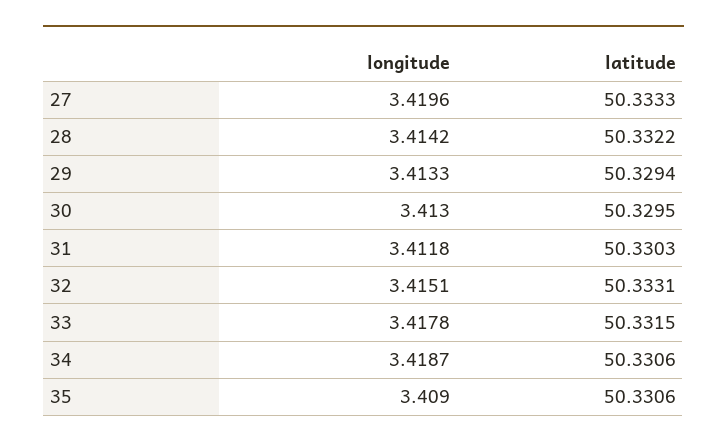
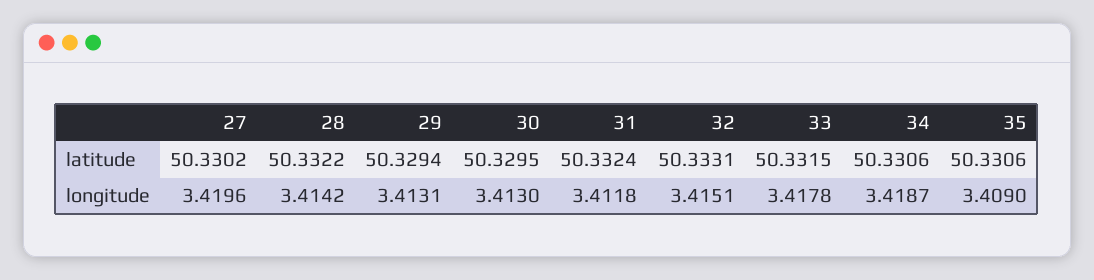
  {
    "longitude": {
      "27": 3.4196,
      "28": 3.4142,
-     "29": 3.4133,
+     "29": 3.4131,
      "30": 3.413,
      "31": 3.4118,
      "32": 3.4151,
      "33": 3.4178,
      "34": 3.4187,
      "35": 3.409
    },
    "latitude": {
-     "27": 50.3333,
+     "27": 50.3302,
      "28": 50.3322,
      "29": 50.3294,
      "30": 50.3295,
-     "31": 50.3303,
+     "31": 50.3324,
      "32": 50.3331,
      "33": 50.3315,
      "34": 50.3306,
      "35": 50.3306
    }
  }

